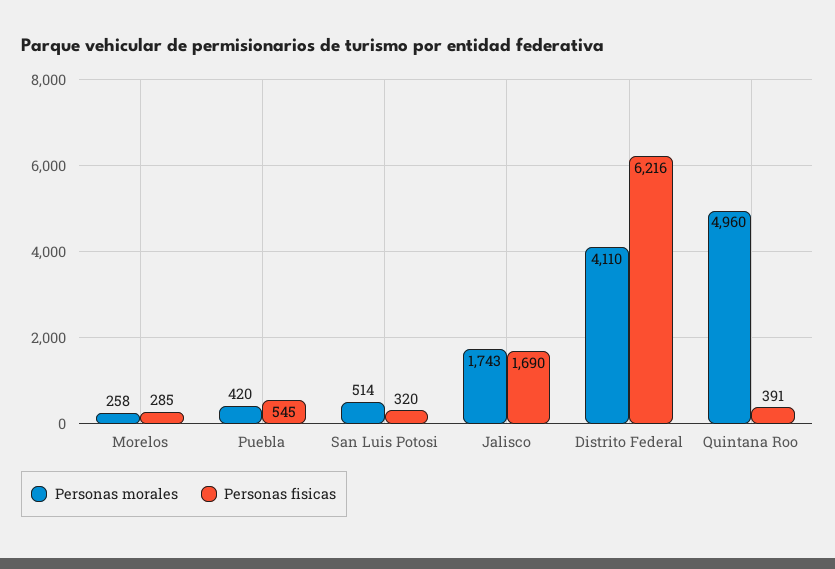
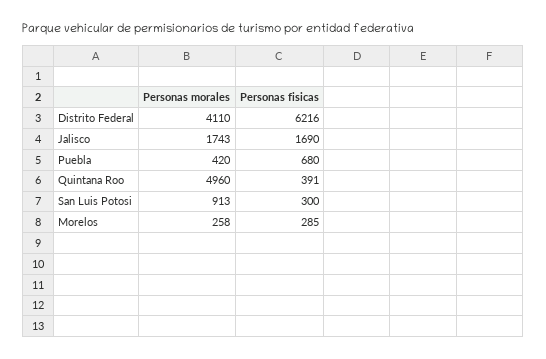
  {
    "Personas morales": {
      "Morelos": 258,
      "Puebla": 420,
-     "San Luis Potosi": 514,
+     "San Luis Potosi": 913,
      "Jalisco": 1743,
      "Distrito Federal": 4110,
      "Quintana Roo": 4960
    },
    "Personas fisicas": {
      "Morelos": 285,
-     "Puebla": 545,
+     "Puebla": 680,
-     "San Luis Potosi": 320,
+     "San Luis Potosi": 300,
      "Jalisco": 1690,
      "Distrito Federal": 6216,
      "Quintana Roo": 391
    }
  }

